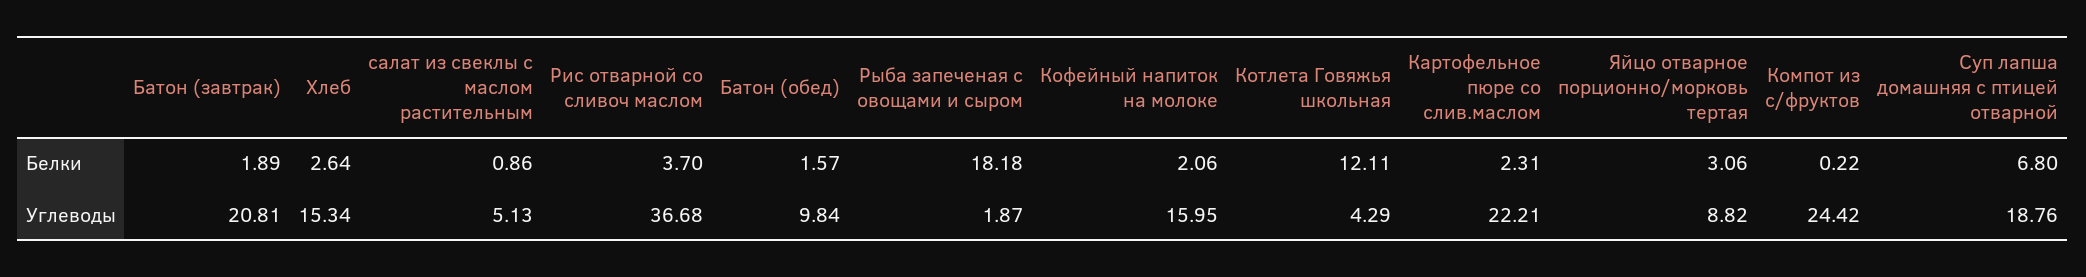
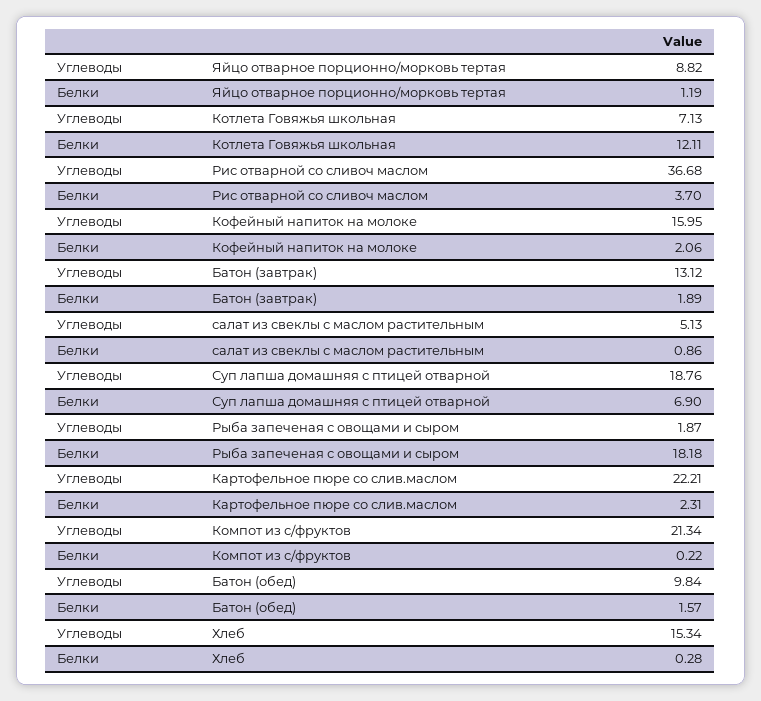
  {
    "Батон (завтрак)": {
      "Белки": 1.89,
-     "Углеводы": 20.81
+     "Углеводы": 13.12
    },
    "Хлеб": {
-     "Белки": 2.64,
+     "Белки": 0.28,
      "Углеводы": 15.34
    },
    "салат из свеклы с маслом растительным": {
      "Белки": 0.86,
      "Углеводы": 5.13
    },
    "Рис отварной со сливоч маслом": {
      "Белки": 3.7,
      "Углеводы": 36.68
    },
    "Батон (обед)": {
      "Белки": 1.57,
      "Углеводы": 9.84
    },
    "Рыба запеченая с овощами и сыром": {
      "Белки": 18.18,
      "Углеводы": 1.87
    },
    "Кофейный напиток на молоке": {
      "Белки": 2.06,
      "Углеводы": 15.95
    },
    "Котлета Говяжья школьная": {
      "Белки": 12.11,
-     "Углеводы": 4.29
+     "Углеводы": 7.13
    },
    "Картофельное пюре со слив.маслом": {
      "Белки": 2.31,
      "Углеводы": 22.21
    },
    "Яйцо отварное порционно/морковь тертая": {
-     "Белки": 3.06,
+     "Белки": 1.19,
      "Углеводы": 8.82
    },
    "Компот из с/фруктов": {
      "Белки": 0.22,
-     "Углеводы": 24.42
+     "Углеводы": 21.34
    },
    "Суп лапша домашняя с птицей отварной": {
-     "Белки": 6.8,
+     "Белки": 6.9,
      "Углеводы": 18.76
    }
  }

